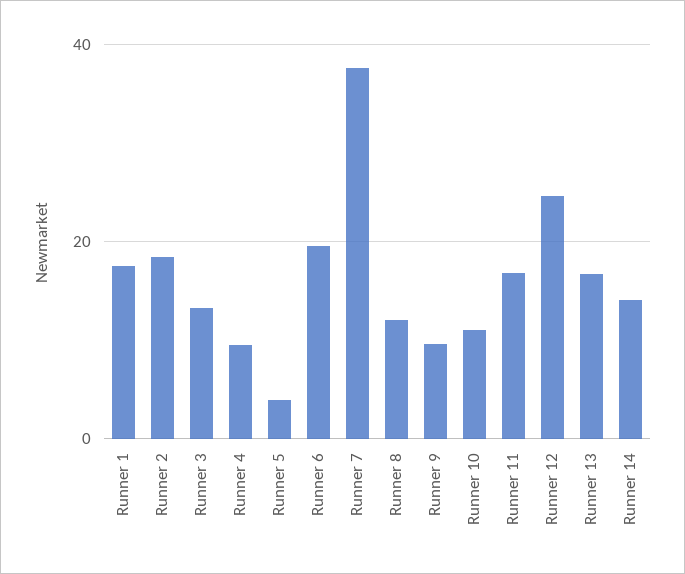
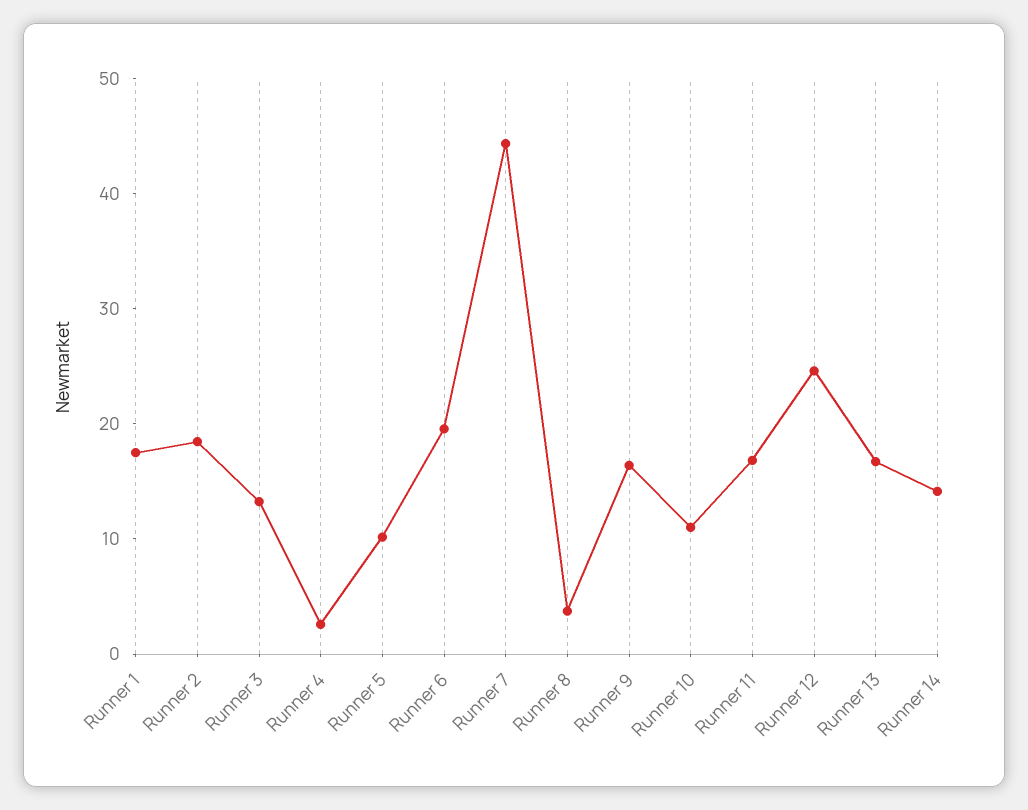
  {
    "Runner 1": 18,
    "Runner 2": 18,
    "Runner 3": 14,
-   "Runner 4": 10,
+   "Runner 4": 2,
-   "Runner 5": 4,
+   "Runner 5": 10,
    "Runner 6": 20,
-   "Runner 7": 38,
+   "Runner 7": 44,
-   "Runner 8": 12,
+   "Runner 8": 4,
-   "Runner 9": 10,
+   "Runner 9": 16,
    "Runner 10": 12,
    "Runner 11": 16,
    "Runner 12": 24,
    "Runner 13": 16,
    "Runner 14": 14
  }

